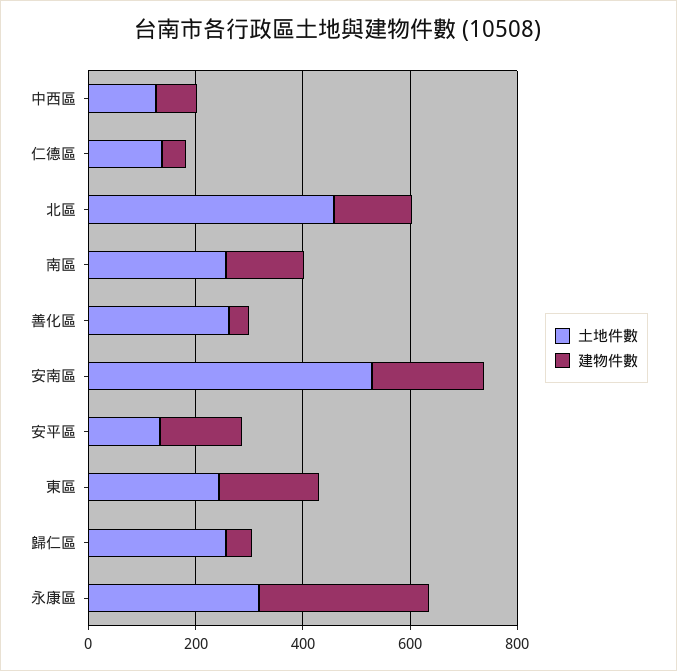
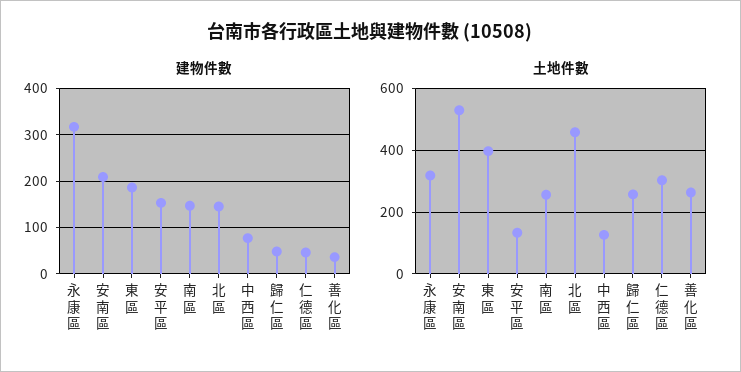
  {
    "土地件數": {
      "中西區": 120,
-     "仁德區": 150,
+     "仁德區": 300,
      "北區": 460,
      "南區": 260,
      "善化區": 260,
      "安南區": 520,
      "安平區": 140,
-     "東區": 250,
+     "東區": 400,
      "歸仁區": 260,
      "永康區": 320
    },
    "建物件數": {
      "中西區": 80,
      "仁德區": 40,
      "北區": 140,
      "南區": 140,
      "善化區": 40,
      "安南區": 200,
      "安平區": 160,
      "東區": 180,
      "歸仁區": 40,
      "永康區": 320
    }
  }

